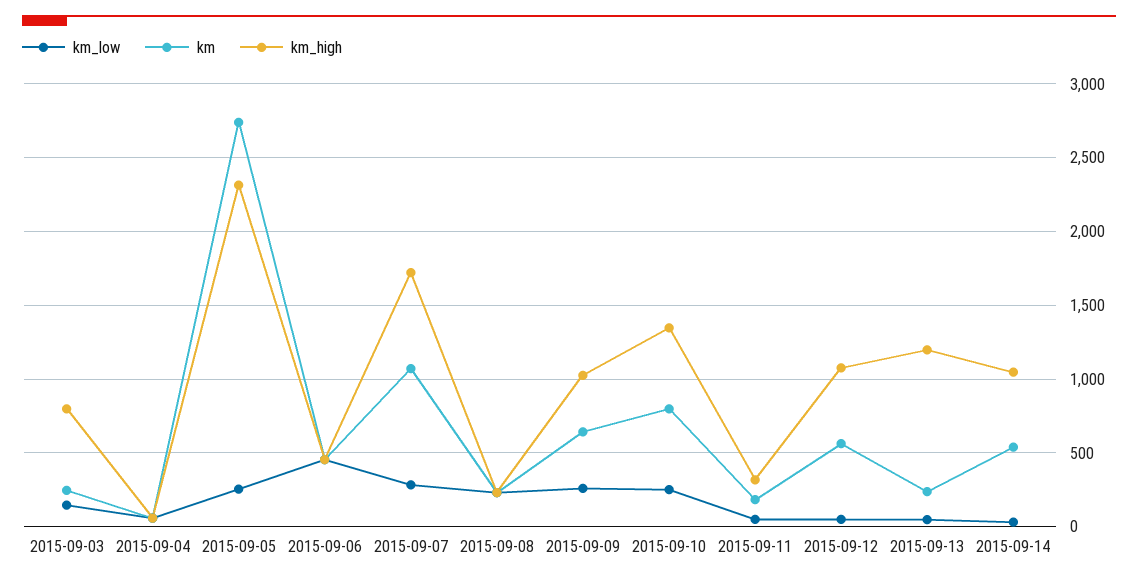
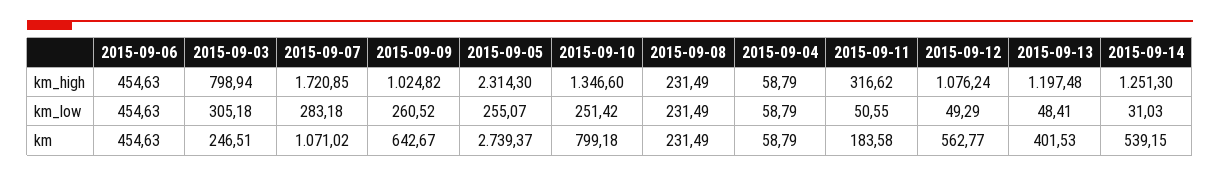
  {
    "km_low": {
-     "2015-09-03": 150,
+     "2015-09-03": 305.18,
      "2015-09-04": 58.79,
      "2015-09-05": 255.07,
      "2015-09-06": 454.63,
      "2015-09-07": 283.18,
      "2015-09-08": 231.49,
      "2015-09-09": 260.52,
      "2015-09-10": 251.42,
      "2015-09-11": 50.55,
      "2015-09-12": 49.29,
      "2015-09-13": 48.41,
      "2015-09-14": 31.03
    },
    "km": {
      "2015-09-03": 246.51,
      "2015-09-04": 58.79,
      "2015-09-05": 2739.37,
      "2015-09-06": 454.63,
      "2015-09-07": 1071.02,
      "2015-09-08": 231.49,
      "2015-09-09": 642.67,
      "2015-09-10": 799.18,
      "2015-09-11": 183.58,
      "2015-09-12": 562.77,
-     "2015-09-13": 250,
+     "2015-09-13": 401.53,
      "2015-09-14": 539.15
    },
    "km_high": {
      "2015-09-03": 798.94,
      "2015-09-04": 58.79,
      "2015-09-05": 2314.3,
      "2015-09-06": 454.63,
      "2015-09-07": 1720.85,
      "2015-09-08": 231.49,
      "2015-09-09": 1024.82,
      "2015-09-10": 1346.6,
      "2015-09-11": 316.62,
      "2015-09-12": 1076.24,
      "2015-09-13": 1197.48,
-     "2015-09-14": 1050
+     "2015-09-14": 1251.3
    }
  }

